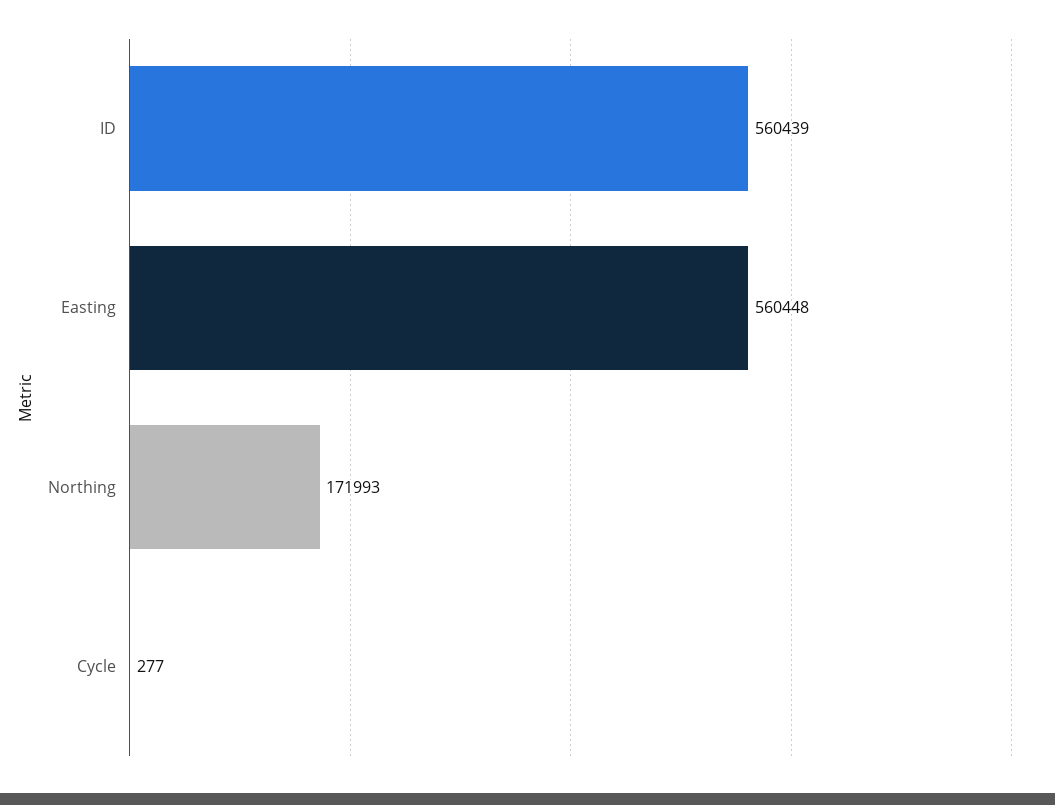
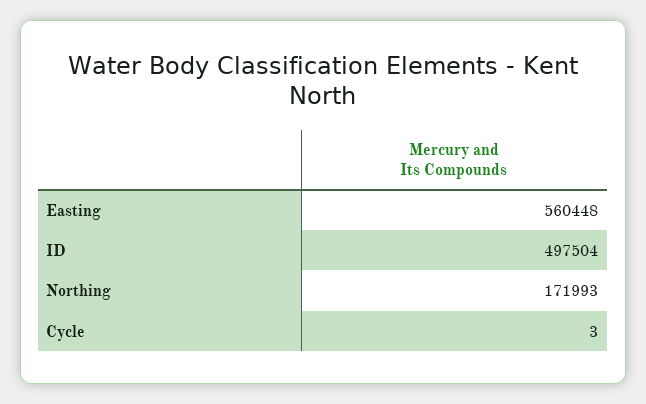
  {
-   "ID": 560439,
+   "ID": 497504,
    "Easting": 560448,
    "Northing": 171993,
-   "Cycle": 277
+   "Cycle": 3
  }

